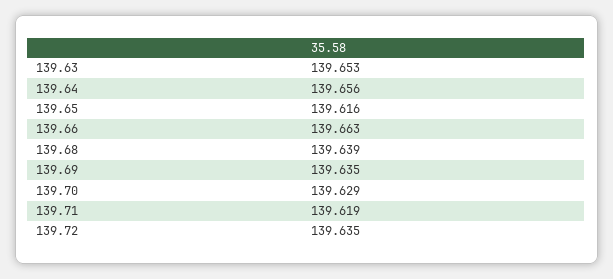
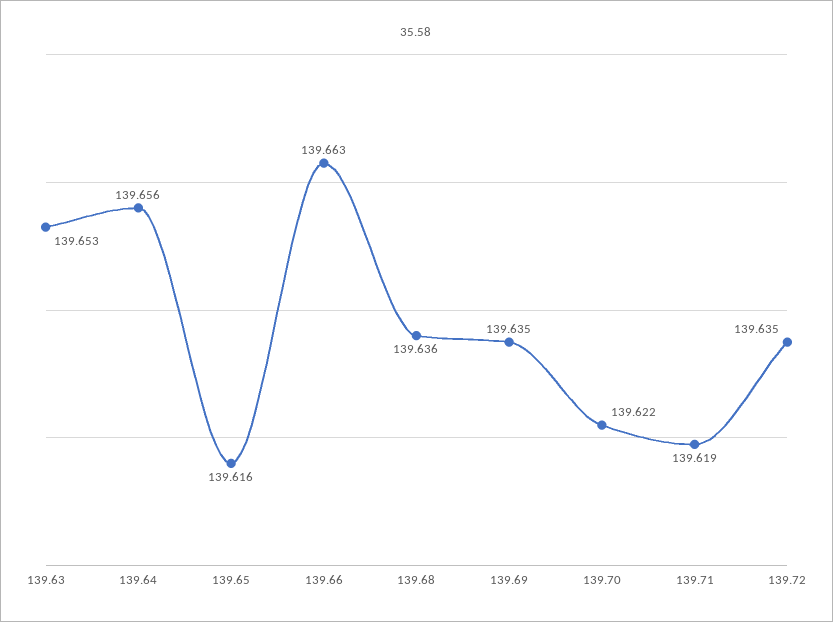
  {
    "139.63": 139.653,
    "139.64": 139.656,
    "139.65": 139.616,
    "139.66": 139.663,
-   "139.68": 139.639,
+   "139.68": 139.636,
    "139.69": 139.635,
-   "139.70": 139.629,
+   "139.70": 139.622,
    "139.71": 139.619,
    "139.72": 139.635
  }

